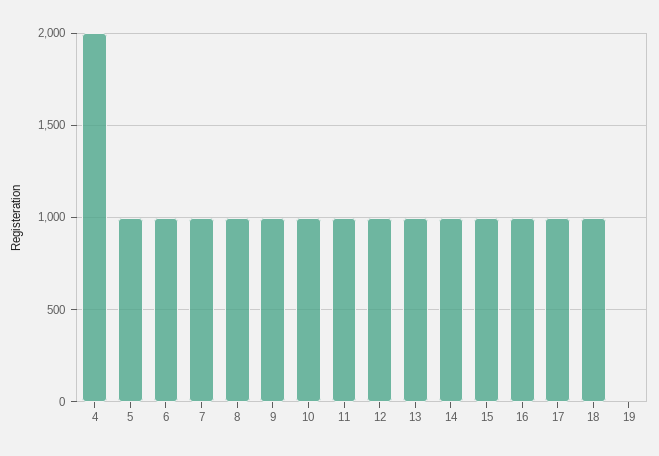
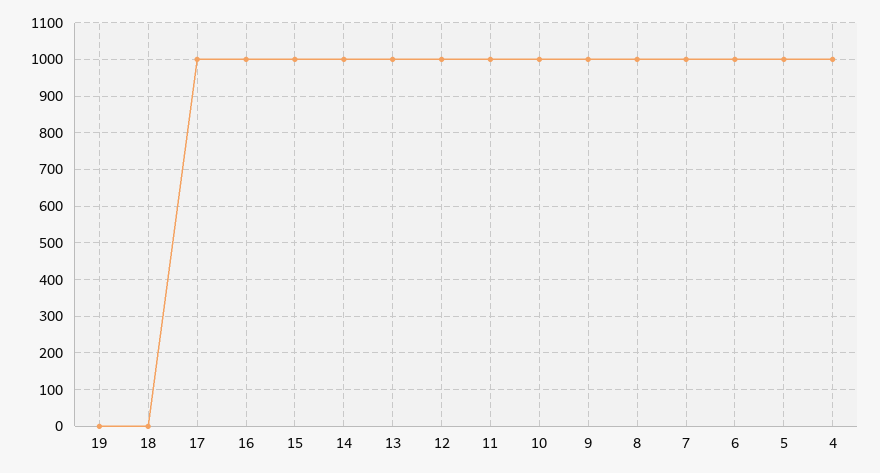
  {
-   "4": 2000,
+   "4": 1000,
    "5": 1000,
    "6": 1000,
    "7": 1000,
    "8": 1000,
    "9": 1000,
    "10": 1000,
    "11": 1000,
    "12": 1000,
    "13": 1000,
    "14": 1000,
    "15": 1000,
    "16": 1000,
    "17": 1000,
-   "18": 1000,
+   "18": 0,
    "19": 0
  }

